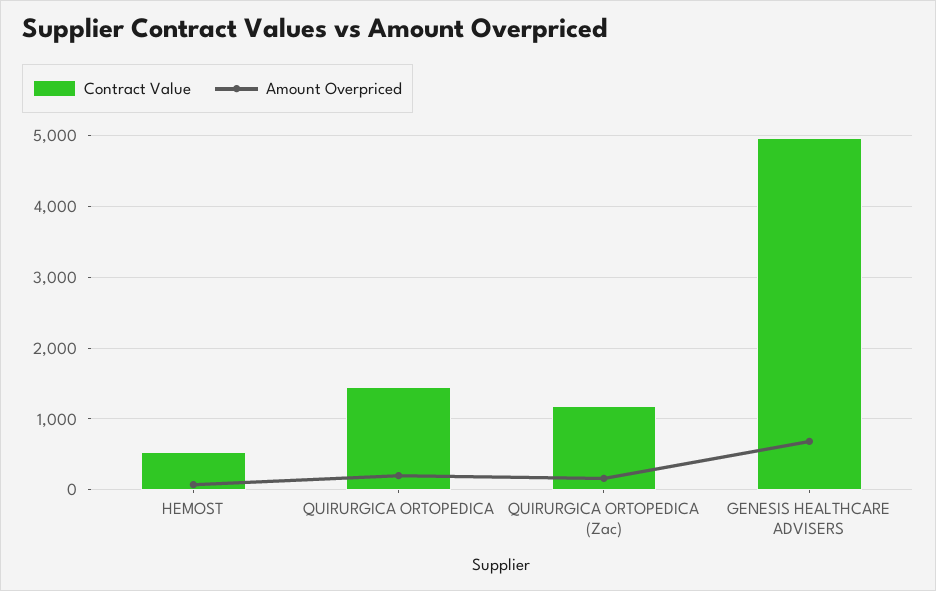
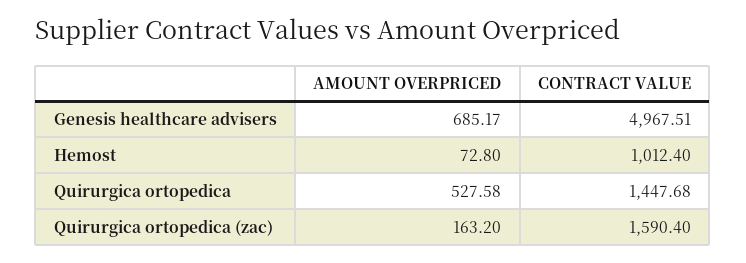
  {
    "Contract Value": {
-     "HEMOST": 500,
+     "HEMOST": 1012.4,
      "QUIRURGICA ORTOPEDICA": 1447.68,
-     "QUIRURGICA ORTOPEDICA (Zac)": 1200,
+     "QUIRURGICA ORTOPEDICA (Zac)": 1590.4,
      "GENESIS HEALTHCARE ADVISERS": 4967.51
    },
    "Amount Overpriced": {
      "HEMOST": 72.8,
-     "QUIRURGICA ORTOPEDICA": 200,
+     "QUIRURGICA ORTOPEDICA": 527.58,
      "QUIRURGICA ORTOPEDICA (Zac)": 163.2,
      "GENESIS HEALTHCARE ADVISERS": 685.17
    }
  }

